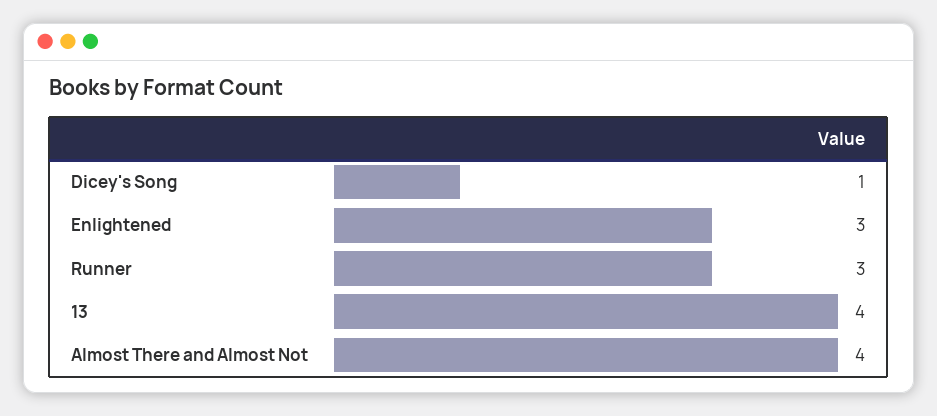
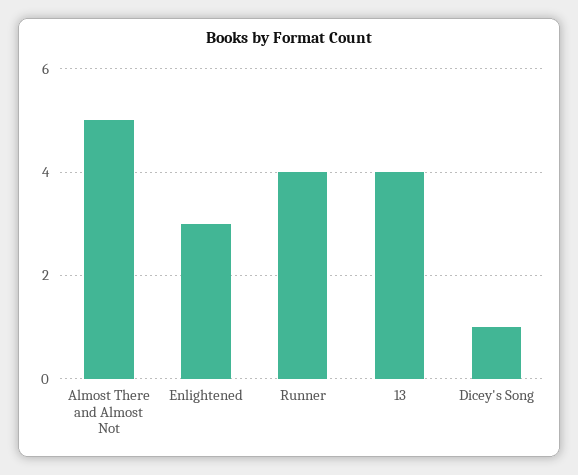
  {
    "Dicey's Song": 1,
    "Enlightened": 3,
-   "Runner": 3,
+   "Runner": 4,
    "13": 4,
-   "Almost There and Almost Not": 4
+   "Almost There and Almost Not": 5
  }

